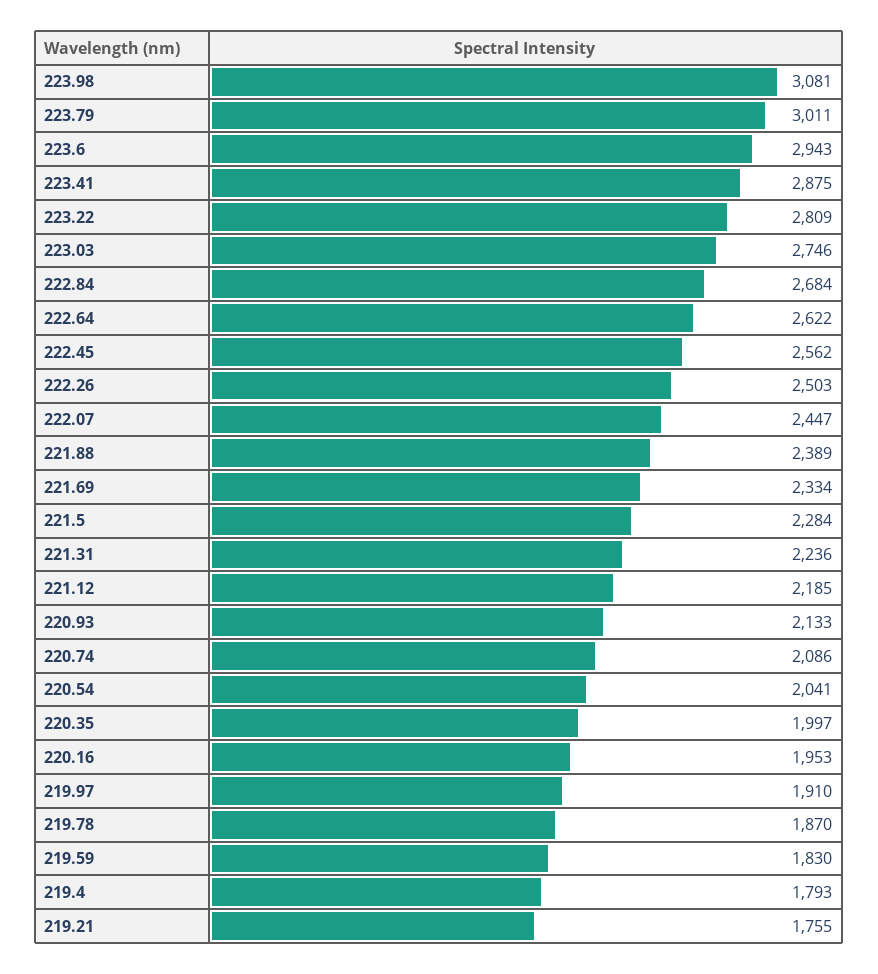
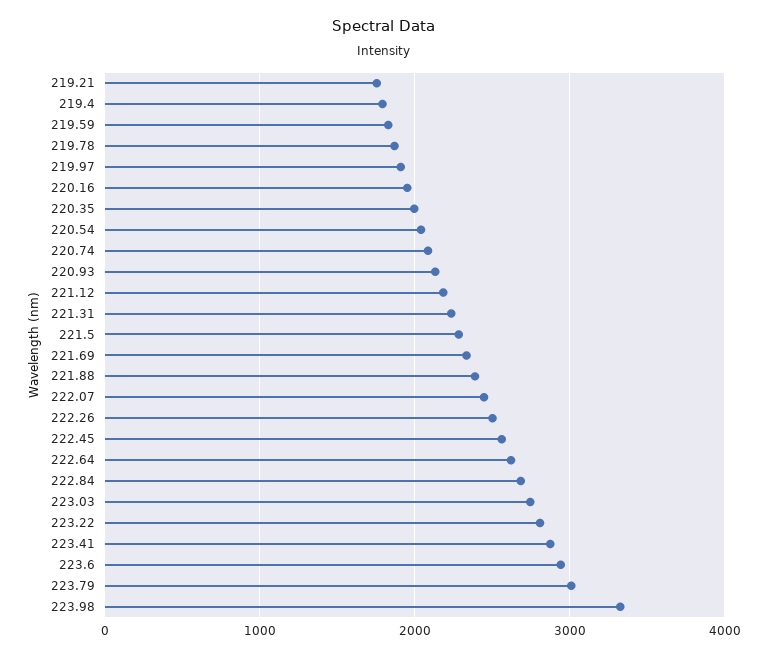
  {
-   "223.98": 3081,
+   "223.98": 3300,
    "223.79": 3011,
    "223.6": 2943,
    "223.41": 2875,
    "223.22": 2809,
    "223.03": 2746,
    "222.84": 2684,
    "222.64": 2622,
    "222.45": 2562,
    "222.26": 2503,
    "222.07": 2447,
    "221.88": 2389,
    "221.69": 2334,
    "221.5": 2284,
    "221.31": 2236,
    "221.12": 2185,
    "220.93": 2133,
    "220.74": 2086,
    "220.54": 2041,
    "220.35": 1997,
    "220.16": 1953,
    "219.97": 1910,
    "219.78": 1870,
    "219.59": 1830,
    "219.4": 1793,
    "219.21": 1755
  }

